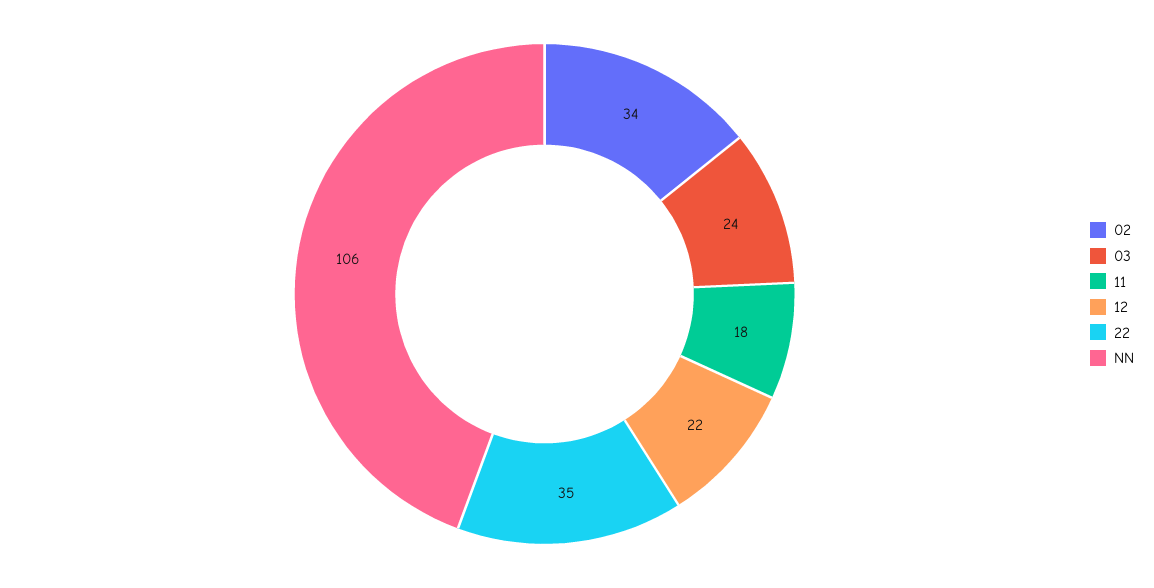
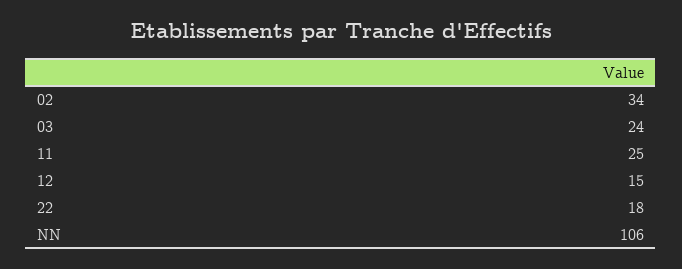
  {
    "02": 34,
    "03": 24,
-   "11": 18,
+   "11": 25,
-   "12": 22,
+   "12": 15,
-   "22": 35,
+   "22": 18,
    "NN": 106
  }

